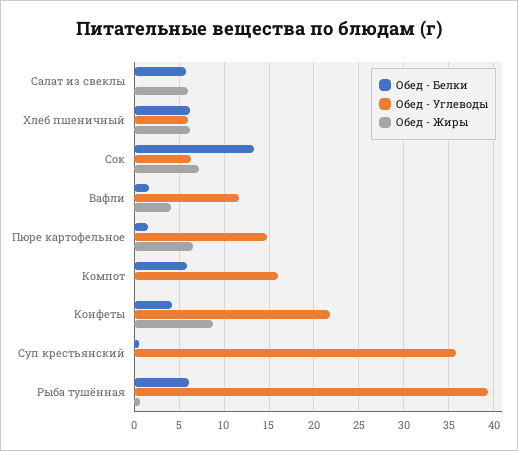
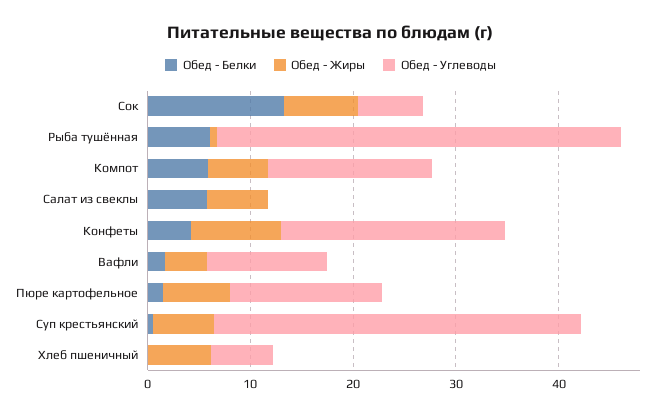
  {
    "Обед - Белки": {
      "Салат из свеклы": 6,
-     "Хлеб пшеничный": 6,
+     "Хлеб пшеничный": 0,
      "Сок": 13,
      "Вафли": 2,
      "Пюре картофельное": 2,
      "Компот": 6,
      "Конфеты": 4,
      "Суп крестьянский": 1,
      "Рыба тушённая": 6
    },
    "Обед - Углеводы": {
      "Салат из свеклы": 0,
      "Хлеб пшеничный": 6,
      "Сок": 6,
      "Вафли": 12,
      "Пюре картофельное": 15,
      "Компот": 16,
      "Конфеты": 22,
      "Суп крестьянский": 36,
      "Рыба тушённая": 39
    },
    "Обед - Жиры": {
      "Салат из свеклы": 6,
      "Хлеб пшеничный": 6,
      "Сок": 7,
      "Вафли": 4,
      "Пюре картофельное": 7,
-     "Компот": 0,
+     "Компот": 6,
      "Конфеты": 9,
-     "Суп крестьянский": 0,
+     "Суп крестьянский": 6,
      "Рыба тушённая": 1
    }
  }

